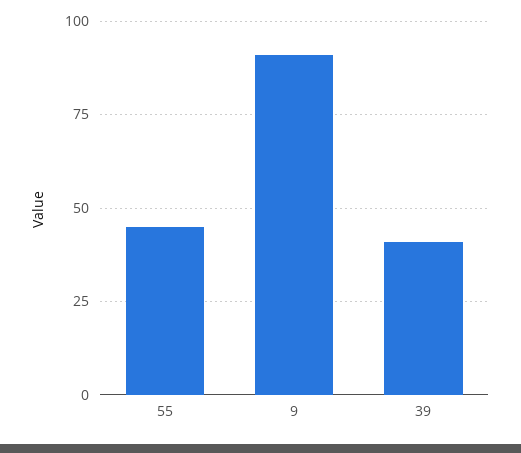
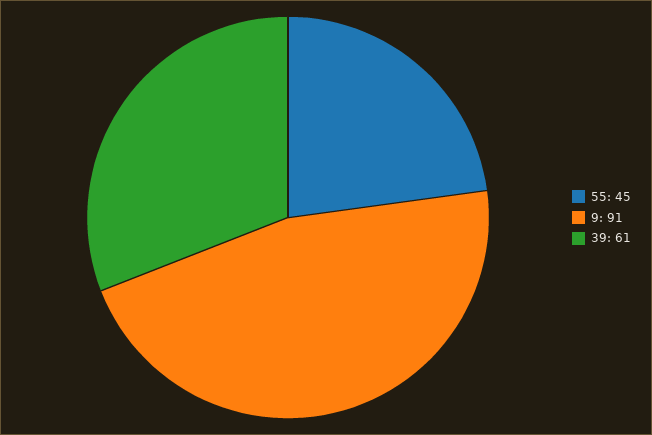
  {
    "55": 45,
    "9": 91,
-   "39": 40
+   "39": 61
  }

